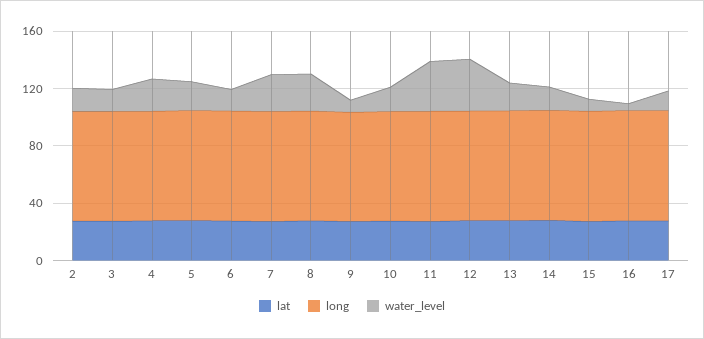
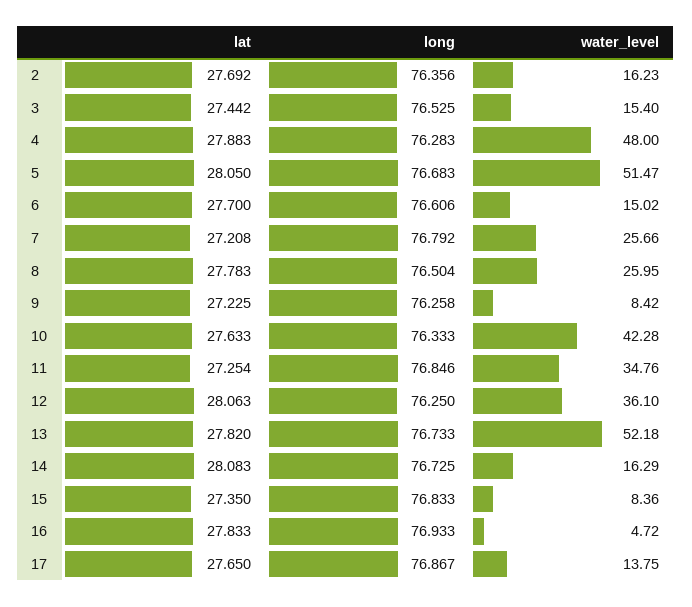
  {
    "lat": {
      "2": 27.692,
      "3": 27.442,
      "4": 27.883,
      "5": 28.05,
      "6": 27.7,
      "7": 27.208,
      "8": 27.783,
      "9": 27.225,
      "10": 27.633,
      "11": 27.254,
      "12": 28.063,
      "13": 27.82,
      "14": 28.083,
      "15": 27.35,
      "16": 27.833,
      "17": 27.65
    },
    "long": {
      "2": 76.356,
      "3": 76.525,
      "4": 76.283,
      "5": 76.683,
      "6": 76.606,
      "7": 76.792,
      "8": 76.504,
      "9": 76.258,
      "10": 76.333,
      "11": 76.846,
      "12": 76.25,
      "13": 76.733,
      "14": 76.725,
      "15": 76.833,
      "16": 76.933,
      "17": 76.867
    },
    "water_level": {
      "2": 16.23,
      "3": 15.4,
-     "4": 20,
+     "4": 48,
-     "5": 20,
+     "5": 51.47,
      "6": 15.02,
      "7": 25.66,
      "8": 25.95,
      "9": 8.42,
-     "10": 20,
+     "10": 42.28,
      "11": 34.76,
      "12": 36.1,
-     "13": 20,
+     "13": 52.18,
      "14": 16.29,
      "15": 8.36,
      "16": 4.72,
      "17": 13.75
    }
  }

